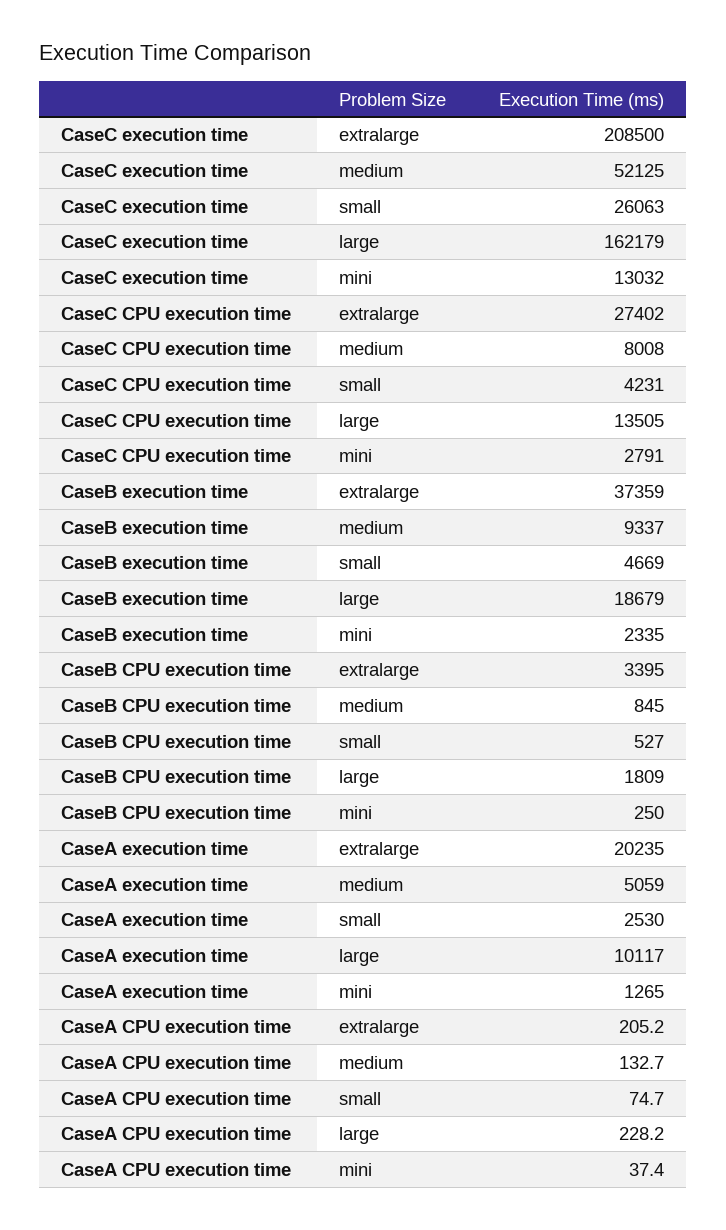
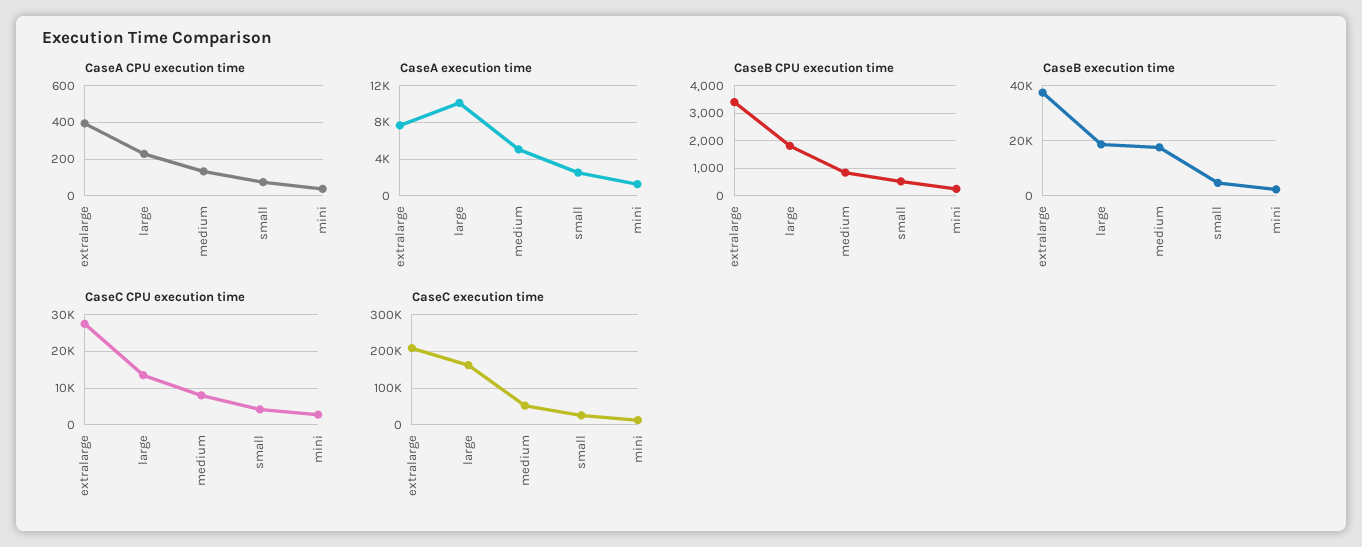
  {
    "CaseC execution time": {
      "extralarge": 208500,
      "medium": 52125,
      "small": 26063,
      "large": 162179,
      "mini": 13032
    },
    "CaseC CPU execution time": {
      "extralarge": 27402,
      "medium": 8008,
      "small": 4231,
      "large": 13505,
      "mini": 2791
    },
    "CaseB execution time": {
      "extralarge": 37359,
-     "medium": 9337,
+     "medium": 17500,
      "small": 4669,
      "large": 18679,
      "mini": 2335
    },
    "CaseB CPU execution time": {
      "extralarge": 3395,
      "medium": 845,
      "small": 527,
      "large": 1809,
      "mini": 250
    },
    "CaseA execution time": {
-     "extralarge": 20235,
+     "extralarge": 8000,
      "medium": 5059,
      "small": 2530,
      "large": 10117,
      "mini": 1265
    },
    "CaseA CPU execution time": {
-     "extralarge": 205.2,
+     "extralarge": 400,
      "medium": 132.7,
      "small": 74.7,
      "large": 228.2,
      "mini": 37.4
    }
  }

